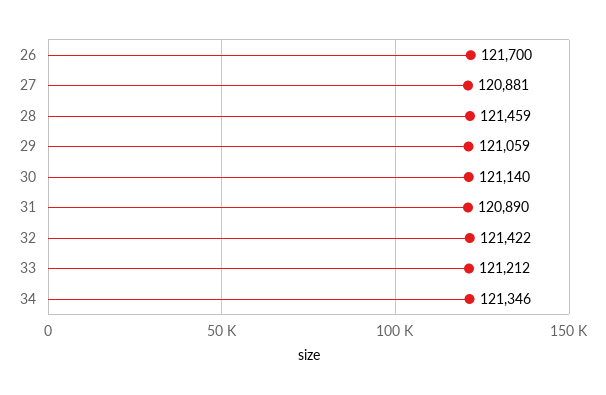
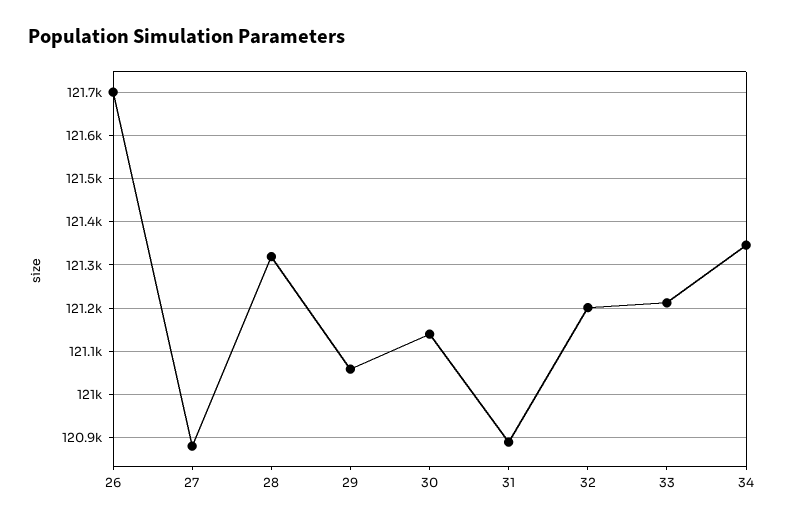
  {
    "26": 121700,
    "27": 120881,
-   "28": 121459,
+   "28": 121320,
    "29": 121059,
    "30": 121140,
    "31": 120890,
-   "32": 121422,
+   "32": 121200,
    "33": 121212,
    "34": 121346
  }

